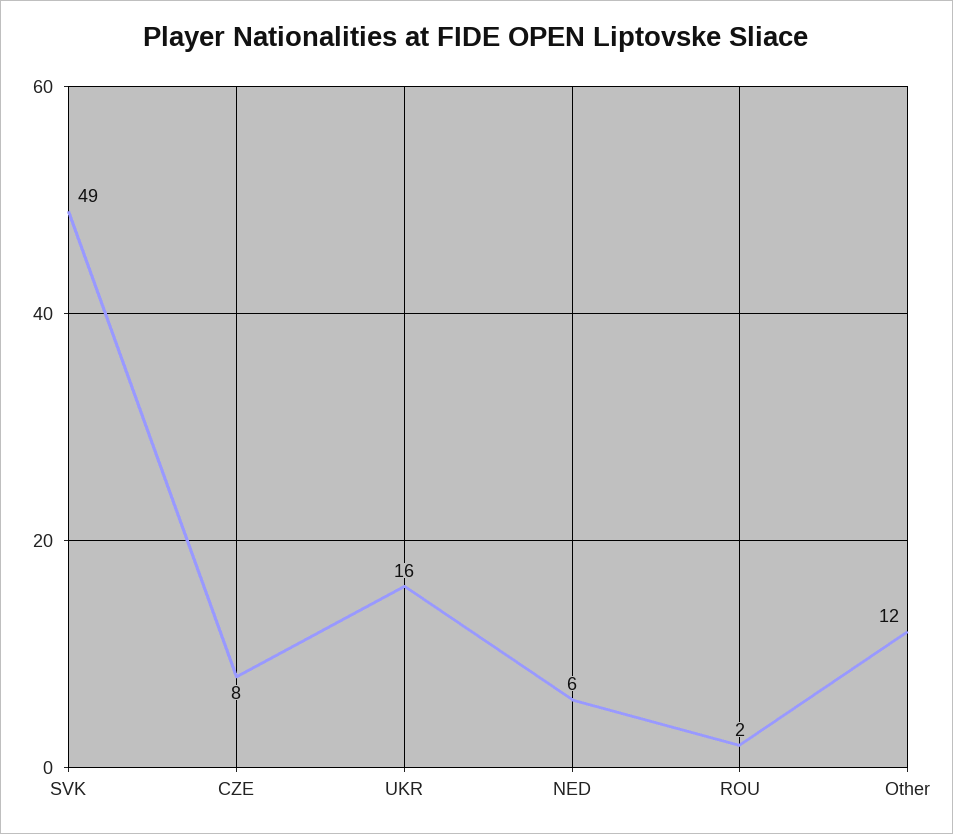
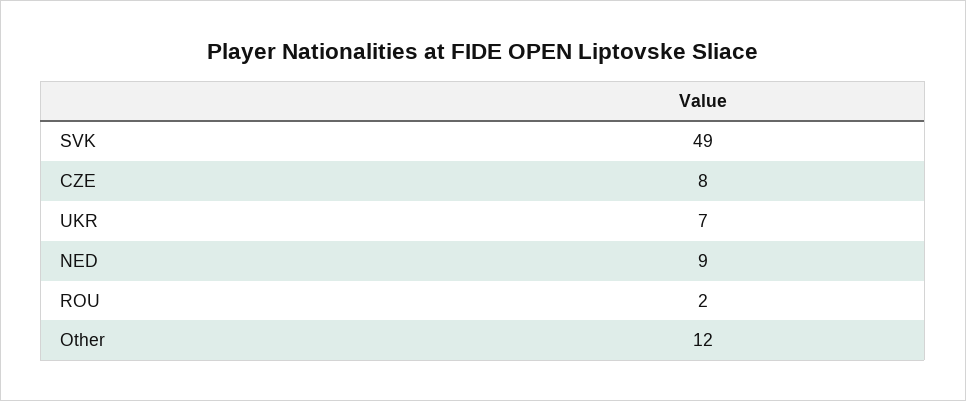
  {
    "SVK": 49,
    "CZE": 8,
-   "UKR": 16,
+   "UKR": 7,
-   "NED": 6,
+   "NED": 9,
    "ROU": 2,
    "Other": 12
  }

